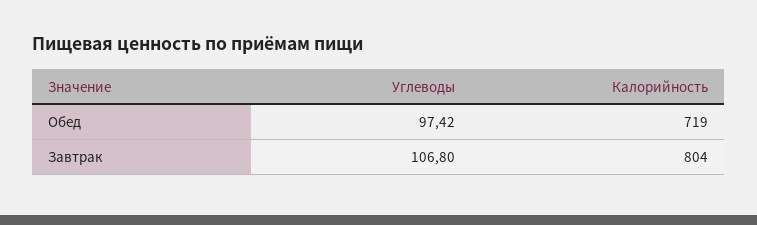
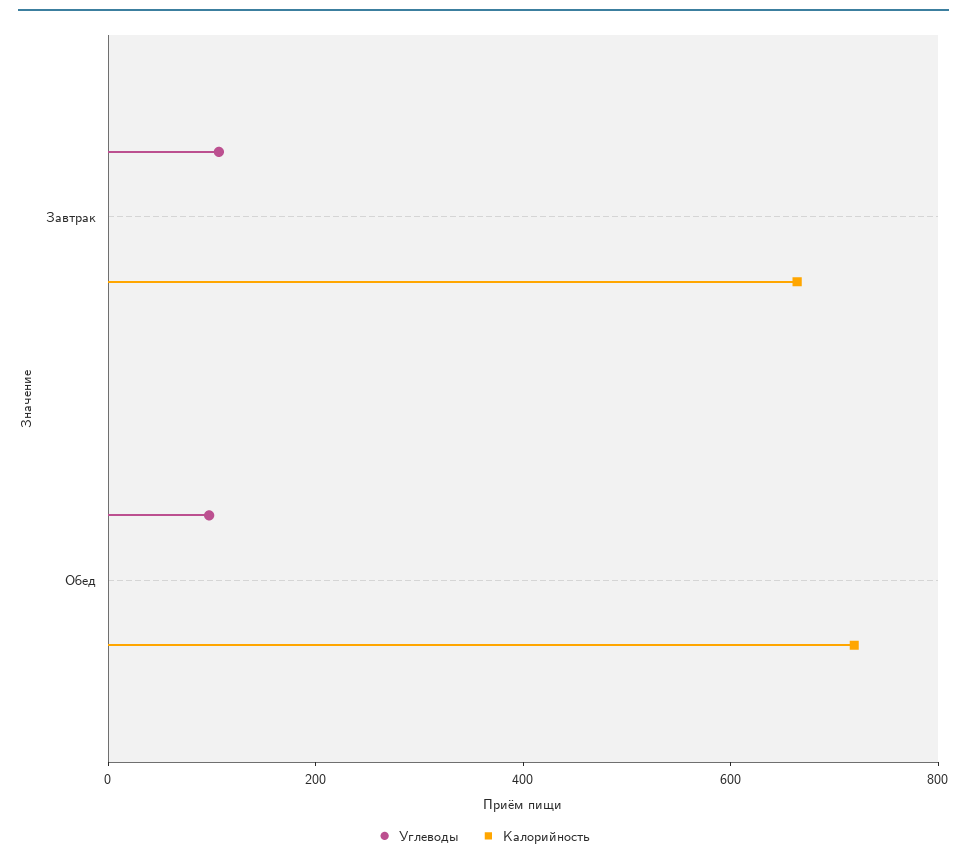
  {
    "Углеводы": {
      "Обед": 97.42,
      "Завтрак": 106.8
    },
    "Калорийность": {
      "Обед": 719,
-     "Завтрак": 804
+     "Завтрак": 650
    }
  }

